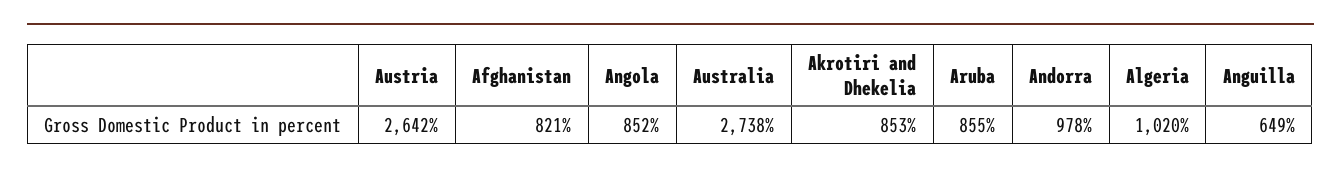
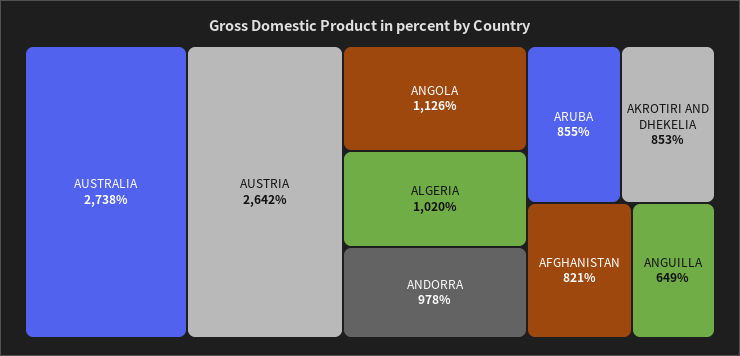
  {
    "Austria": 2642,
    "Afghanistan": 821,
-   "Angola": 852,
+   "Angola": 1126,
    "Australia": 2738,
    "Akrotiri and Dhekelia": 853,
    "Aruba": 855,
    "Andorra": 978,
    "Algeria": 1020,
    "Anguilla": 649
  }

